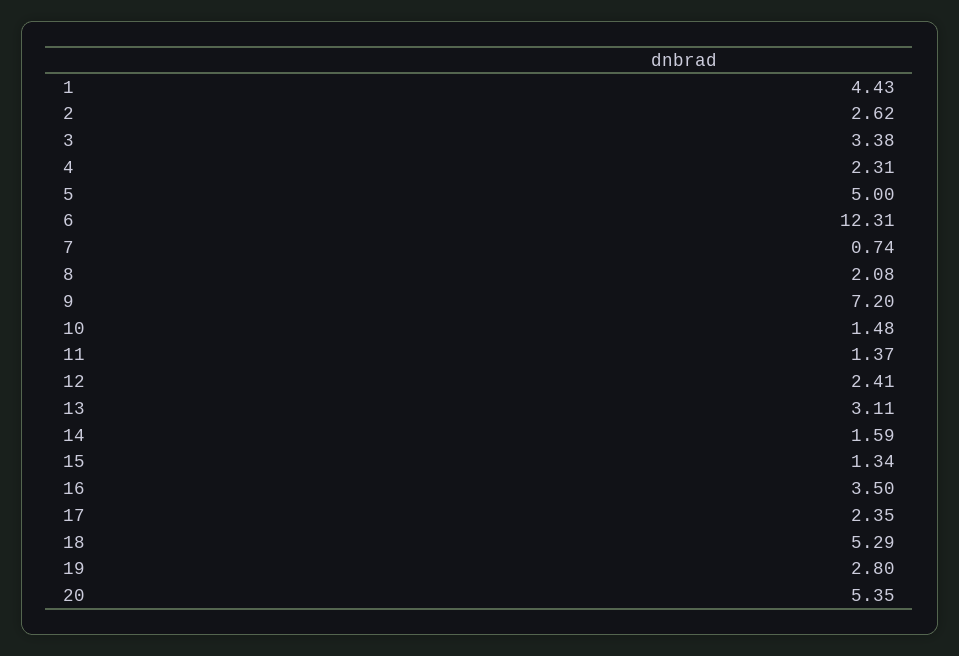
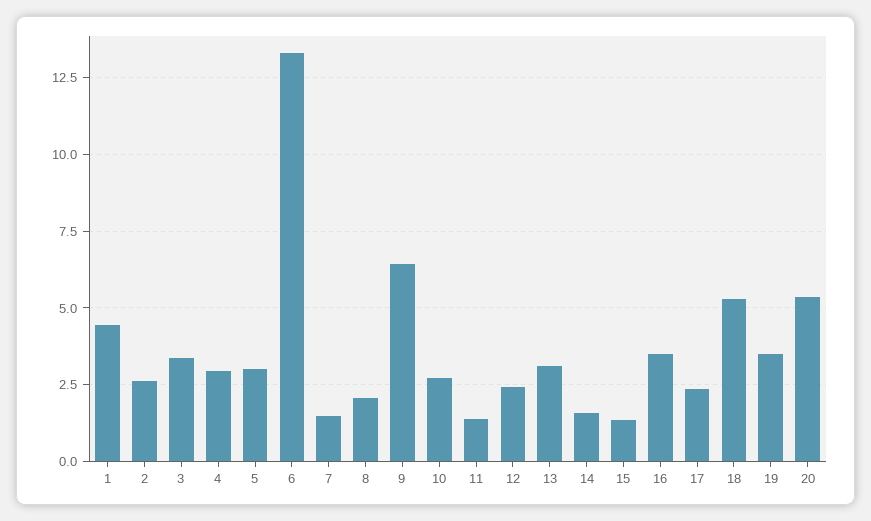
  {
    "1": 4.43,
    "2": 2.62,
    "3": 3.38,
-   "4": 2.31,
+   "4": 3,
-   "5": 5,
+   "5": 3,
-   "6": 12.31,
+   "6": 13.25,
-   "7": 0.74,
+   "7": 1.5,
    "8": 2.08,
-   "9": 7.2,
+   "9": 6.5,
-   "10": 1.48,
+   "10": 2.75,
    "11": 1.37,
    "12": 2.41,
    "13": 3.11,
    "14": 1.59,
    "15": 1.34,
    "16": 3.5,
    "17": 2.35,
    "18": 5.29,
-   "19": 2.8,
+   "19": 3.5,
    "20": 5.35
  }

